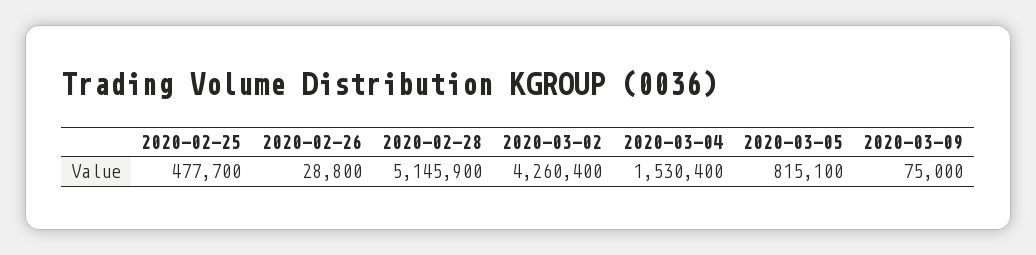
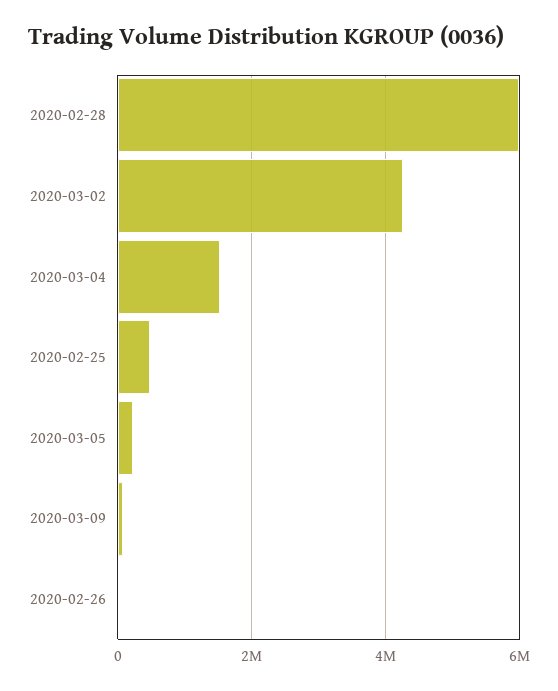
  {
    "2020-02-25": 477700,
    "2020-02-26": 28800,
-   "2020-02-28": 5145900,
+   "2020-02-28": 6000000,
    "2020-03-02": 4260400,
    "2020-03-04": 1530400,
-   "2020-03-05": 815100,
+   "2020-03-05": 200000,
    "2020-03-09": 75000
  }

